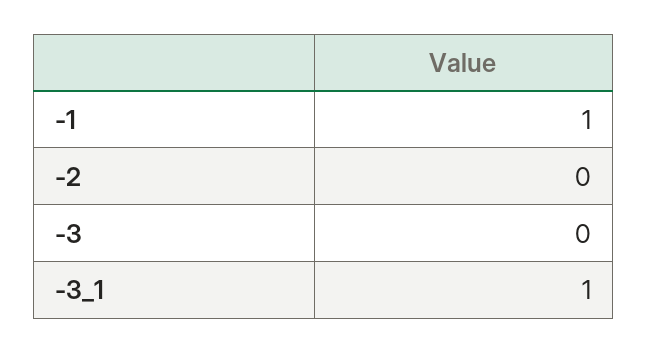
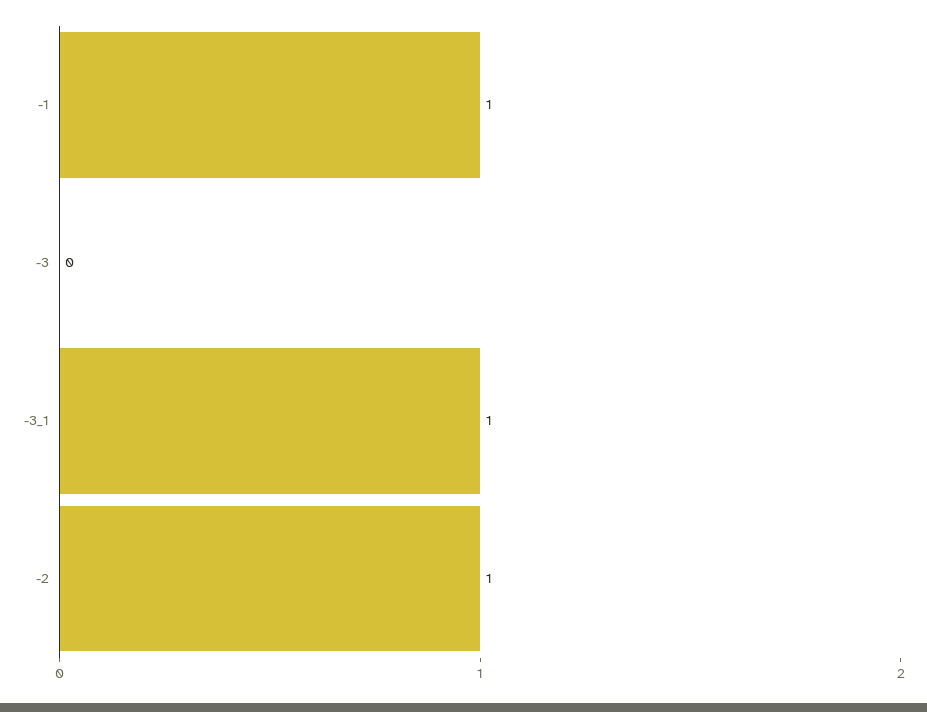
  {
    "-1": 1,
-   "-2": 0,
+   "-2": 1,
    "-3": 0,
    "-3_1": 1
  }

